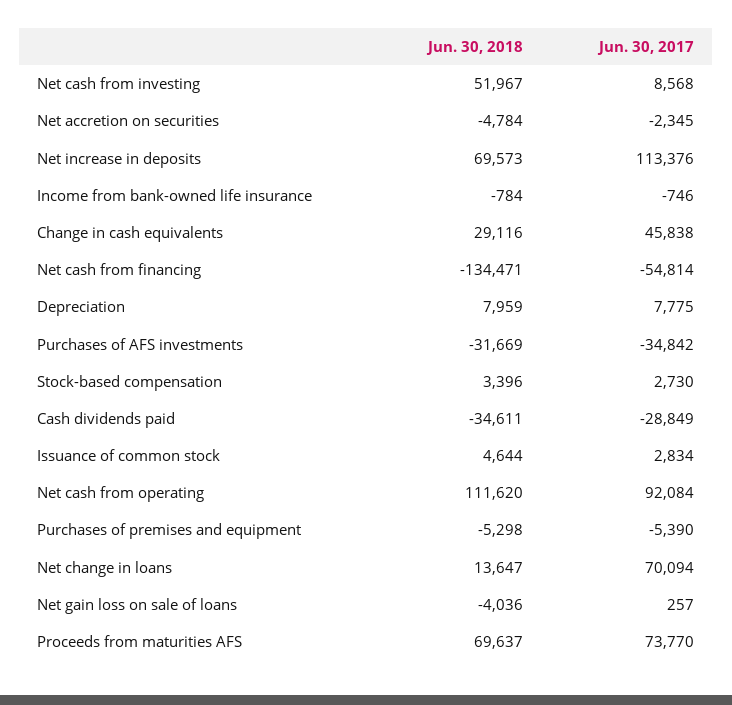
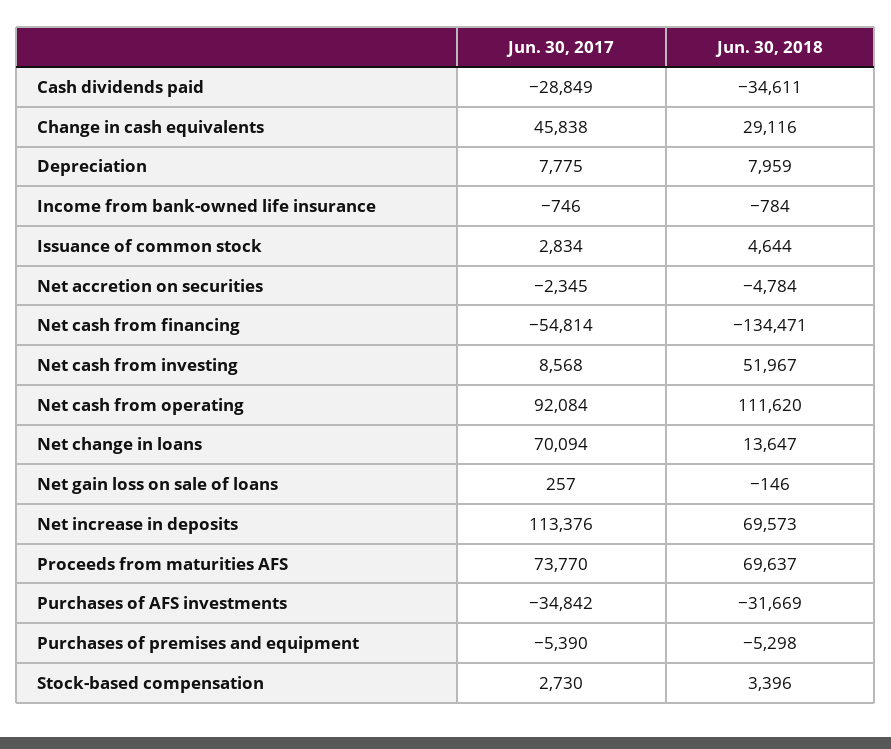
  {
    "Jun. 30, 2018": {
      "Net cash from investing": 51967,
      "Net accretion on securities": -4784,
      "Net increase in deposits": 69573,
      "Income from bank-owned life insurance": -784,
      "Change in cash equivalents": 29116,
      "Net cash from financing": -134471,
      "Depreciation": 7959,
      "Purchases of AFS investments": -31669,
      "Stock-based compensation": 3396,
      "Cash dividends paid": -34611,
      "Issuance of common stock": 4644,
      "Net cash from operating": 111620,
      "Purchases of premises and equipment": -5298,
      "Net change in loans": 13647,
-     "Net gain loss on sale of loans": -4036,
+     "Net gain loss on sale of loans": -146,
      "Proceeds from maturities AFS": 69637
    },
    "Jun. 30, 2017": {
      "Net cash from investing": 8568,
      "Net accretion on securities": -2345,
      "Net increase in deposits": 113376,
      "Income from bank-owned life insurance": -746,
      "Change in cash equivalents": 45838,
      "Net cash from financing": -54814,
      "Depreciation": 7775,
      "Purchases of AFS investments": -34842,
      "Stock-based compensation": 2730,
      "Cash dividends paid": -28849,
      "Issuance of common stock": 2834,
      "Net cash from operating": 92084,
      "Purchases of premises and equipment": -5390,
      "Net change in loans": 70094,
      "Net gain loss on sale of loans": 257,
      "Proceeds from maturities AFS": 73770
    }
  }

